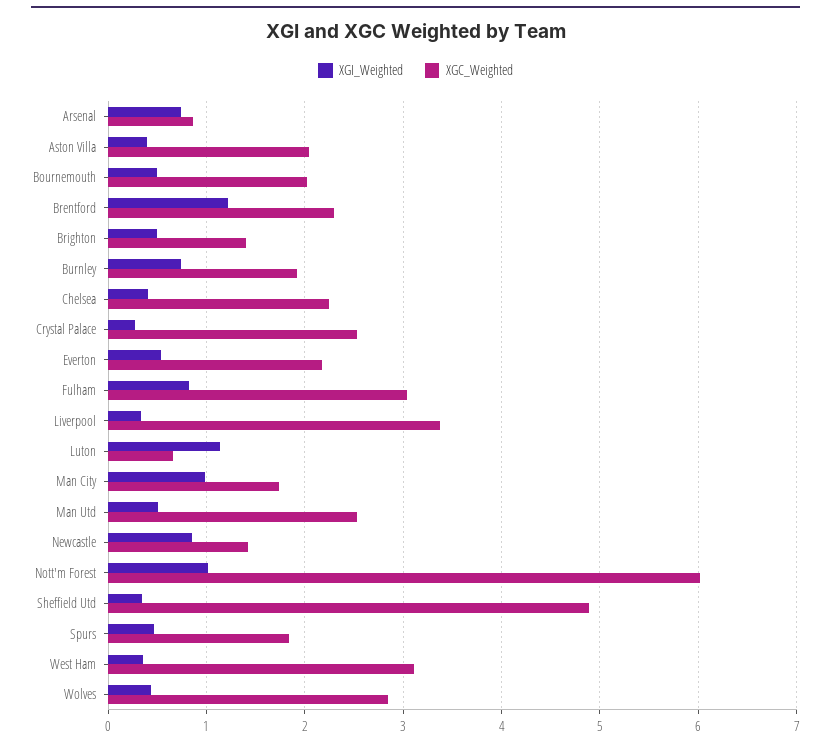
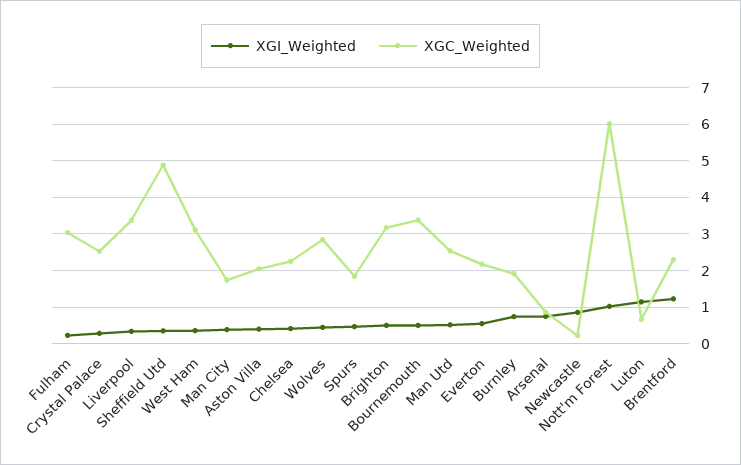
  {
    "XGI_Weighted": {
      "Arsenal": 0.7,
      "Aston Villa": 0.4,
      "Bournemouth": 0.5,
      "Brentford": 1.2,
      "Brighton": 0.5,
      "Burnley": 0.7,
      "Chelsea": 0.4,
      "Crystal Palace": 0.3,
      "Everton": 0.5,
-     "Fulham": 0.8,
+     "Fulham": 0.2,
      "Liverpool": 0.3,
      "Luton": 1.1,
-     "Man City": 1,
+     "Man City": 0.4,
      "Man Utd": 0.5,
      "Newcastle": 0.9,
      "Nott'm Forest": 1,
      "Sheffield Utd": 0.3,
      "Spurs": 0.5,
      "West Ham": 0.4,
      "Wolves": 0.4
    },
    "XGC_Weighted": {
      "Arsenal": 0.9,
      "Aston Villa": 2,
-     "Bournemouth": 2,
+     "Bournemouth": 3.4,
      "Brentford": 2.3,
-     "Brighton": 1.4,
+     "Brighton": 3.2,
      "Burnley": 1.9,
      "Chelsea": 2.3,
      "Crystal Palace": 2.5,
      "Everton": 2.2,
      "Fulham": 3,
      "Liverpool": 3.4,
      "Luton": 0.7,
      "Man City": 1.7,
      "Man Utd": 2.5,
-     "Newcastle": 1.4,
+     "Newcastle": 0.2,
      "Nott'm Forest": 6,
      "Sheffield Utd": 4.9,
      "Spurs": 1.8,
      "West Ham": 3.1,
      "Wolves": 2.8
    }
  }

